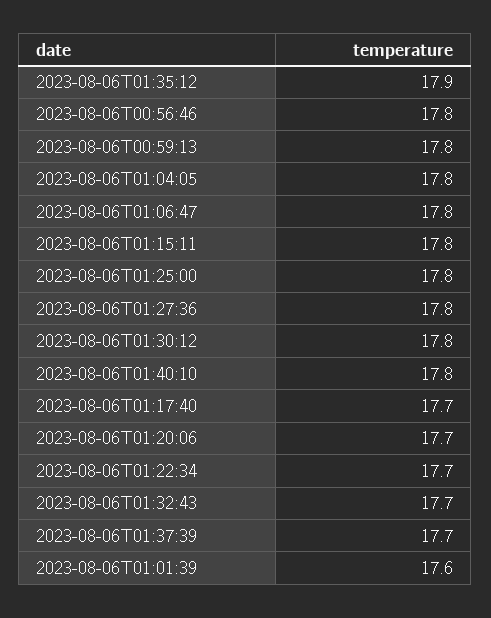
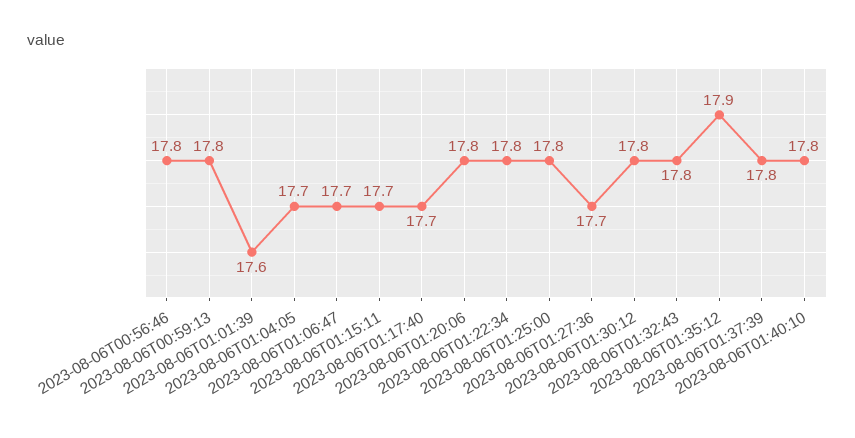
  {
    "2023-08-06T01:35:12": 17.9,
    "2023-08-06T00:56:46": 17.8,
    "2023-08-06T00:59:13": 17.8,
-   "2023-08-06T01:04:05": 17.8,
+   "2023-08-06T01:04:05": 17.7,
-   "2023-08-06T01:06:47": 17.8,
+   "2023-08-06T01:06:47": 17.7,
-   "2023-08-06T01:15:11": 17.8,
+   "2023-08-06T01:15:11": 17.7,
    "2023-08-06T01:25:00": 17.8,
-   "2023-08-06T01:27:36": 17.8,
+   "2023-08-06T01:27:36": 17.7,
    "2023-08-06T01:30:12": 17.8,
    "2023-08-06T01:40:10": 17.8,
    "2023-08-06T01:17:40": 17.7,
-   "2023-08-06T01:20:06": 17.7,
+   "2023-08-06T01:20:06": 17.8,
-   "2023-08-06T01:22:34": 17.7,
+   "2023-08-06T01:22:34": 17.8,
-   "2023-08-06T01:32:43": 17.7,
+   "2023-08-06T01:32:43": 17.8,
-   "2023-08-06T01:37:39": 17.7,
+   "2023-08-06T01:37:39": 17.8,
    "2023-08-06T01:01:39": 17.6
  }

